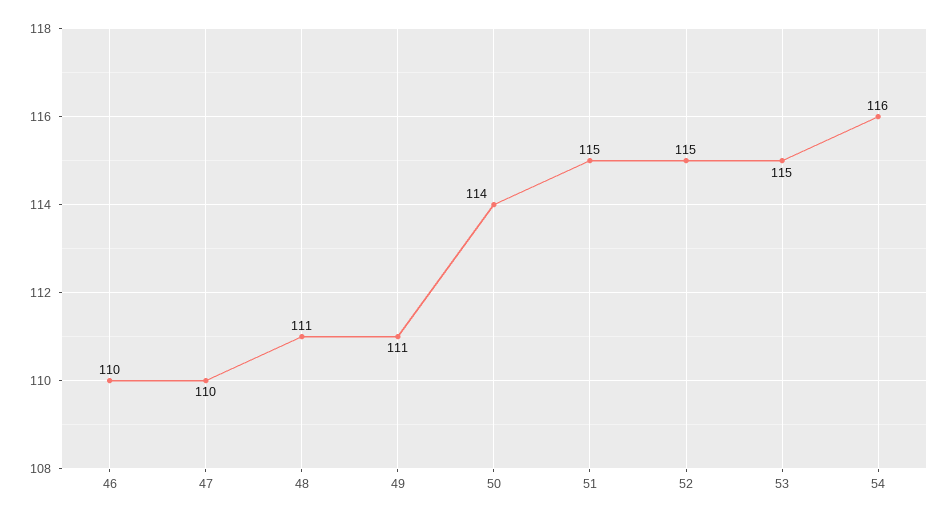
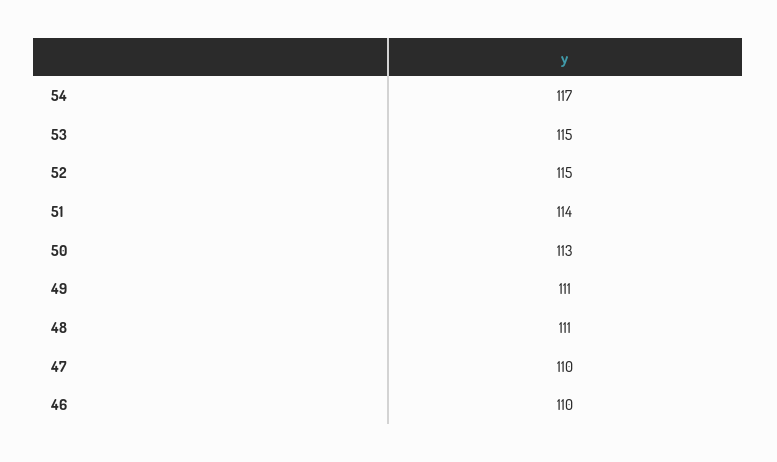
  {
    "46": 110,
    "47": 110,
    "48": 111,
    "49": 111,
-   "50": 114,
+   "50": 113,
-   "51": 115,
+   "51": 114,
    "52": 115,
    "53": 115,
-   "54": 116
+   "54": 117
  }

